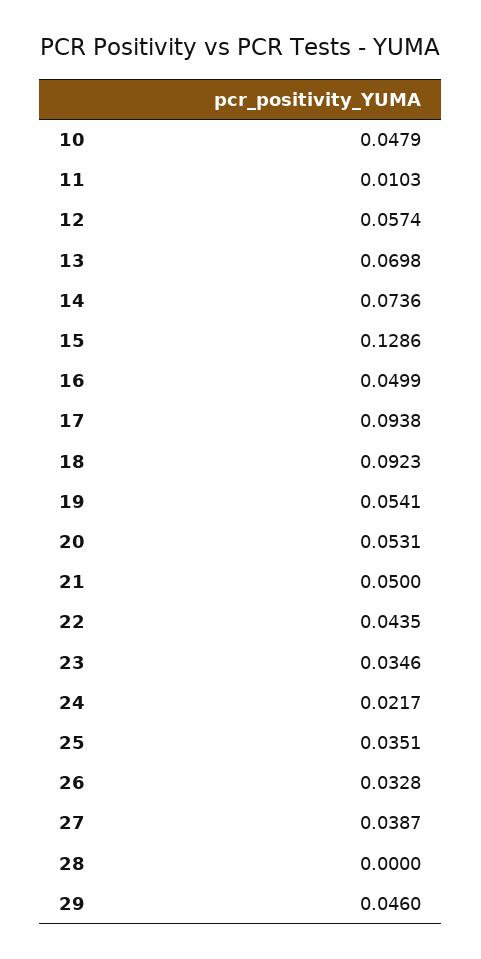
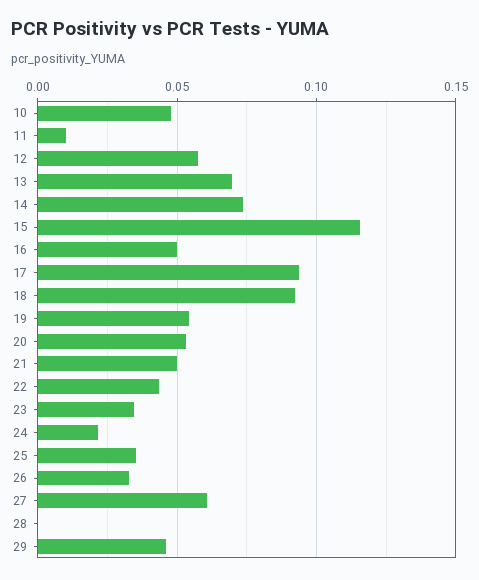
  {
    "10": 0.0479,
    "11": 0.0103,
    "12": 0.0574,
    "13": 0.0698,
    "14": 0.0736,
-   "15": 0.1286,
+   "15": 0.115,
    "16": 0.0499,
    "17": 0.0938,
    "18": 0.0923,
    "19": 0.0541,
    "20": 0.0531,
    "21": 0.05,
    "22": 0.0435,
    "23": 0.0346,
    "24": 0.0217,
    "25": 0.0351,
    "26": 0.0328,
-   "27": 0.0387,
+   "27": 0.06,
    "28": 0,
    "29": 0.046
  }

